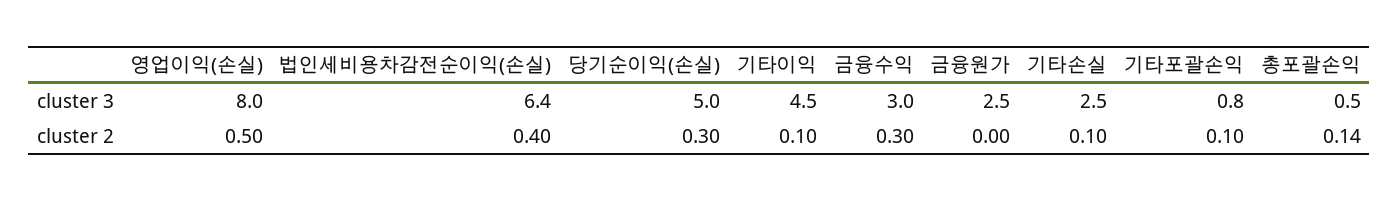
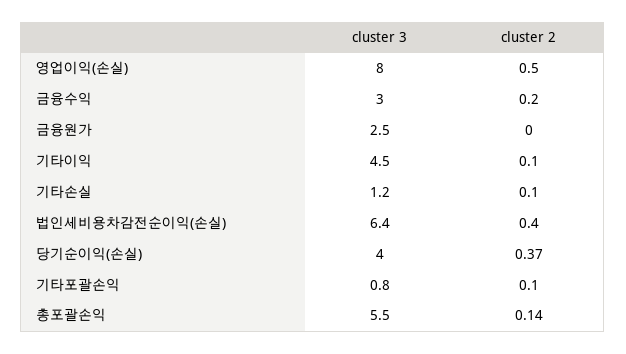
  {
    "영업이익(손실)": {
      "cluster 3": 8,
      "cluster 2": 0.5
    },
    "법인세비용차감전순이익(손실)": {
      "cluster 3": 6.4,
      "cluster 2": 0.4
    },
    "당기순이익(손실)": {
-     "cluster 3": 5,
+     "cluster 3": 4,
-     "cluster 2": 0.3
+     "cluster 2": 0.37
    },
    "기타이익": {
      "cluster 3": 4.5,
      "cluster 2": 0.1
    },
    "금융수익": {
      "cluster 3": 3,
-     "cluster 2": 0.3
+     "cluster 2": 0.2
    },
    "금융원가": {
      "cluster 3": 2.5,
      "cluster 2": 0
    },
    "기타손실": {
-     "cluster 3": 2.5,
+     "cluster 3": 1.2,
      "cluster 2": 0.1
    },
    "기타포괄손익": {
      "cluster 3": 0.8,
      "cluster 2": 0.1
    },
    "총포괄손익": {
-     "cluster 3": 0.5,
+     "cluster 3": 5.5,
      "cluster 2": 0.14
    }
  }

